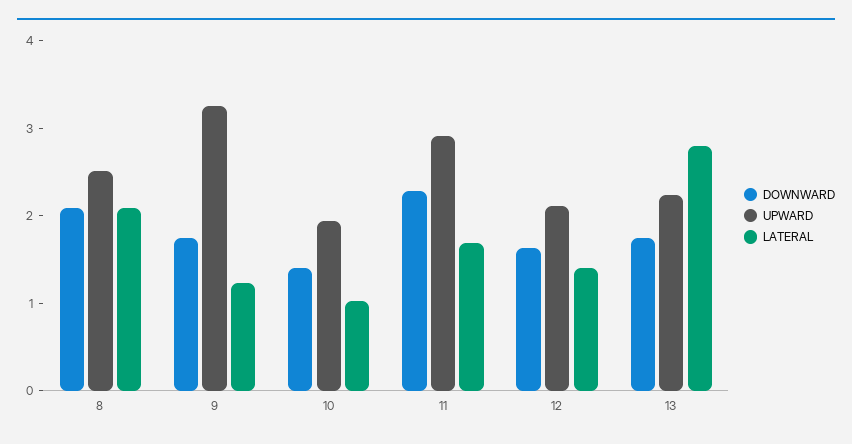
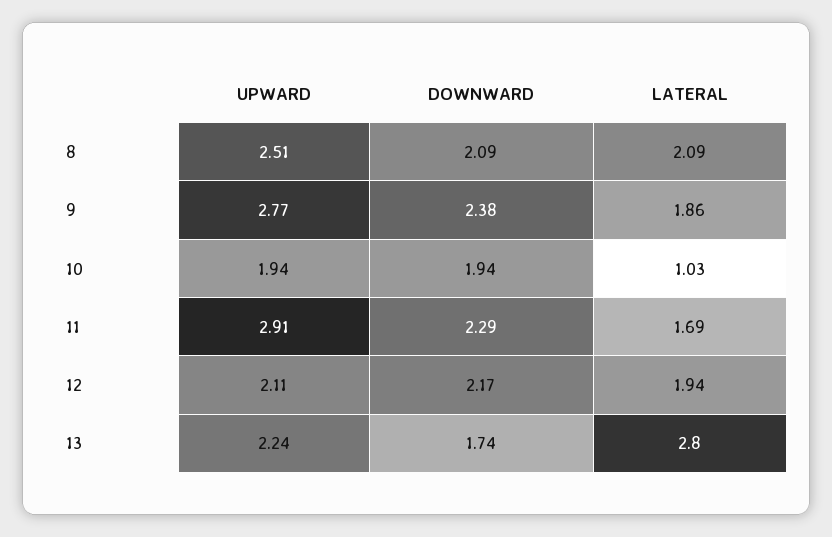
  {
    "DOWNWARD": {
      "8": 2.09,
-     "9": 1.8,
+     "9": 2.38,
-     "10": 1.4,
+     "10": 1.94,
      "11": 2.29,
-     "12": 1.6,
+     "12": 2.17,
      "13": 1.74
    },
    "UPWARD": {
      "8": 2.51,
-     "9": 3.2,
+     "9": 2.77,
      "10": 1.94,
      "11": 2.91,
      "12": 2.11,
      "13": 2.24
    },
    "LATERAL": {
      "8": 2.09,
-     "9": 1.2,
+     "9": 1.86,
      "10": 1.03,
      "11": 1.69,
-     "12": 1.4,
+     "12": 1.94,
      "13": 2.8
    }
  }

